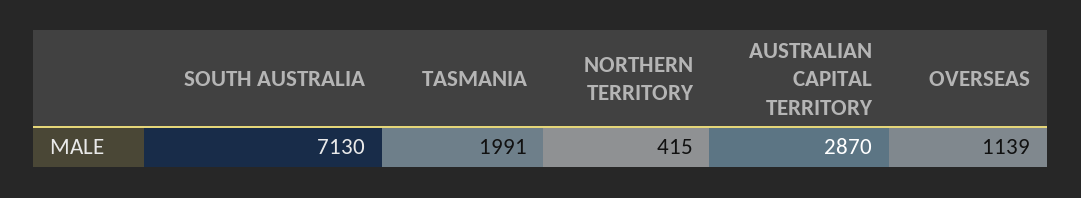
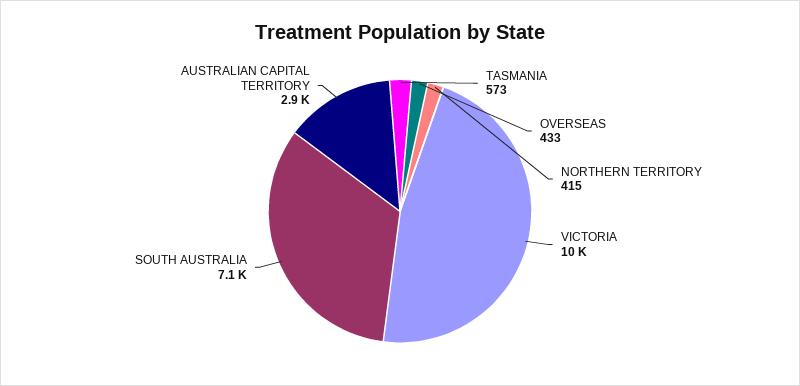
  {
    "SOUTH AUSTRALIA": 7130,
-   "TASMANIA": 1991,
+   "TASMANIA": 573,
    "NORTHERN TERRITORY": 415,
    "AUSTRALIAN CAPITAL TERRITORY": 2870,
-   "OVERSEAS": 1139
+   "OVERSEAS": 433,
+   "VICTORIA": 10000
  }

